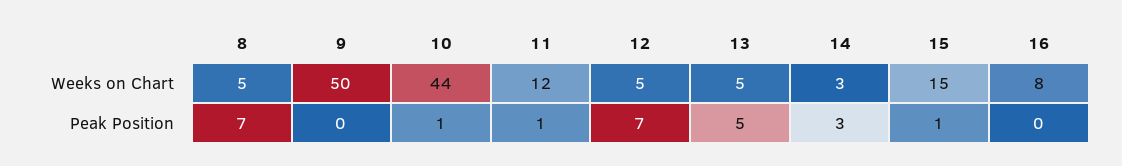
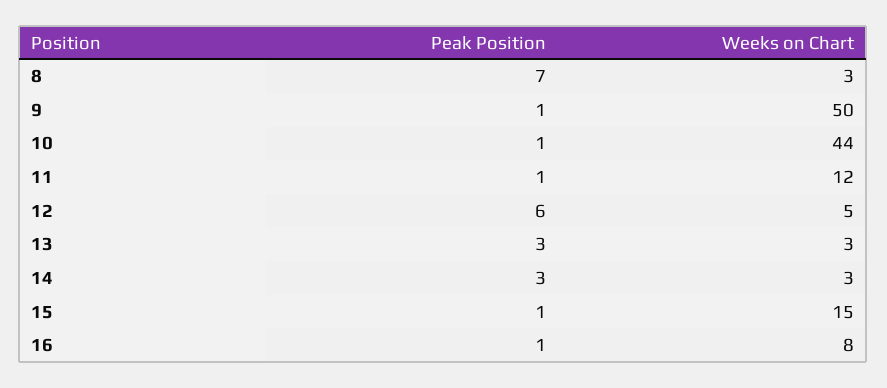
  {
    "8": {
-     "Weeks on Chart": 5,
+     "Weeks on Chart": 3,
      "Peak Position": 7
    },
    "9": {
      "Weeks on Chart": 50,
-     "Peak Position": 0
+     "Peak Position": 1
    },
    "10": {
      "Weeks on Chart": 44,
      "Peak Position": 1
    },
    "11": {
      "Weeks on Chart": 12,
      "Peak Position": 1
    },
    "12": {
      "Weeks on Chart": 5,
-     "Peak Position": 7
+     "Peak Position": 6
    },
    "13": {
-     "Weeks on Chart": 5,
+     "Weeks on Chart": 3,
-     "Peak Position": 5
+     "Peak Position": 3
    },
    "14": {
      "Weeks on Chart": 3,
      "Peak Position": 3
    },
    "15": {
      "Weeks on Chart": 15,
      "Peak Position": 1
    },
    "16": {
      "Weeks on Chart": 8,
-     "Peak Position": 0
+     "Peak Position": 1
    }
  }

